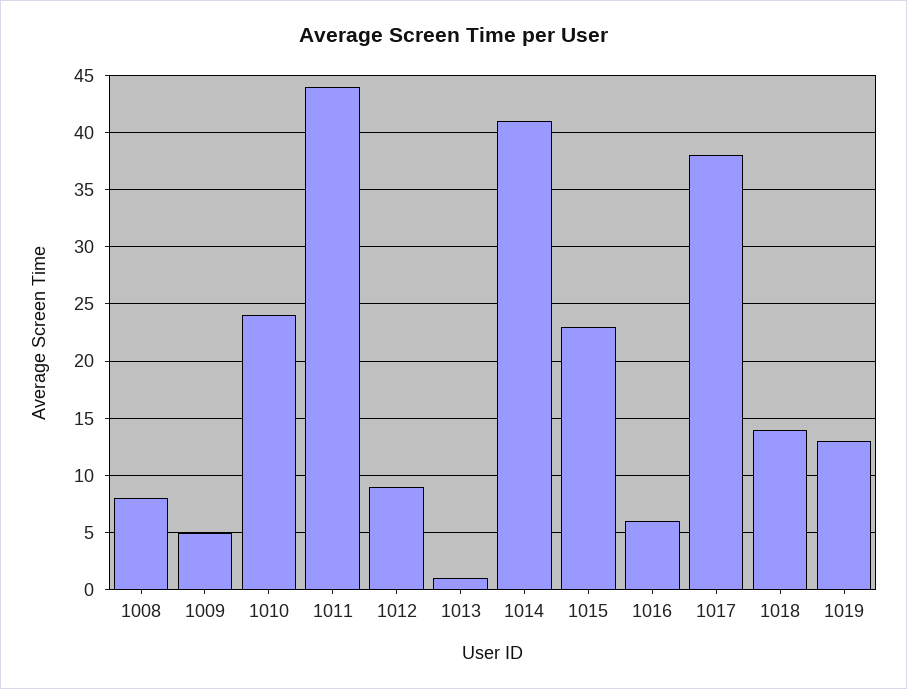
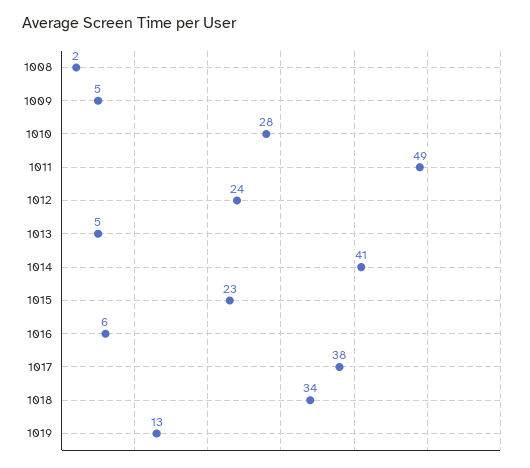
  {
-   "1008": 8,
+   "1008": 2,
    "1009": 5,
-   "1010": 24,
+   "1010": 28,
-   "1011": 44,
+   "1011": 49,
-   "1012": 9,
+   "1012": 24,
-   "1013": 1,
+   "1013": 5,
    "1014": 41,
    "1015": 23,
    "1016": 6,
    "1017": 38,
-   "1018": 14,
+   "1018": 34,
    "1019": 13
  }

